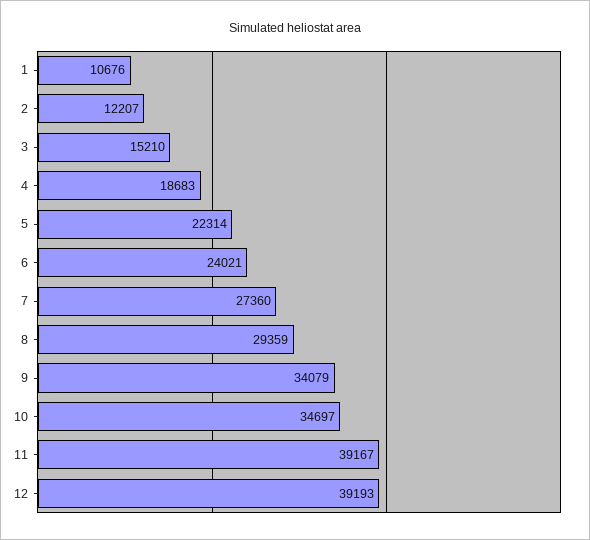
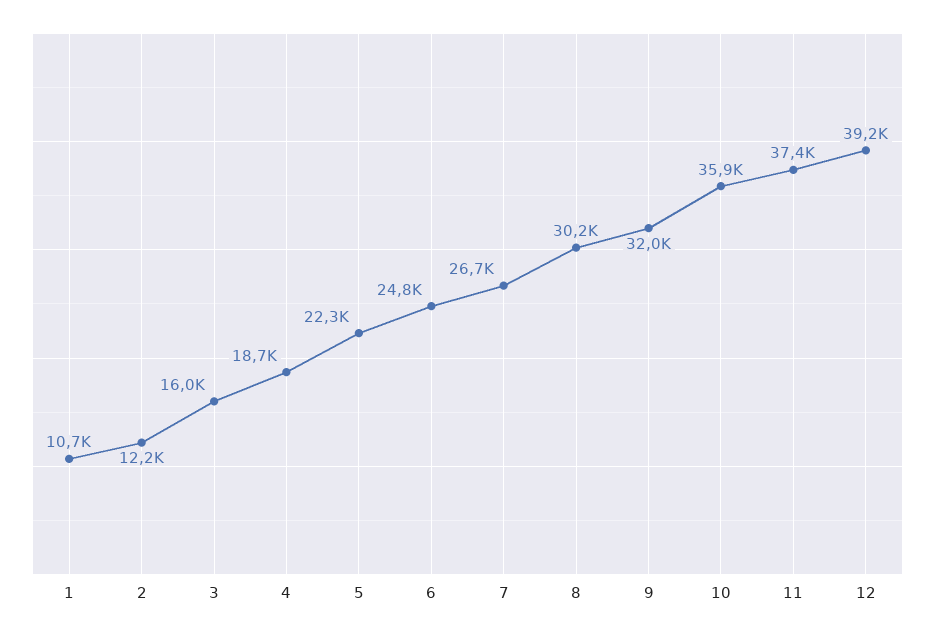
  {
    "1": 10676,
    "2": 12207,
-   "3": 15210,
+   "3": 16000,
    "4": 18683,
    "5": 22314,
-   "6": 24021,
+   "6": 24800,
-   "7": 27360,
+   "7": 26700,
-   "8": 29359,
+   "8": 30200,
-   "9": 34079,
+   "9": 32000,
-   "10": 34697,
+   "10": 35900,
-   "11": 39167,
+   "11": 37400,
    "12": 39193
  }

